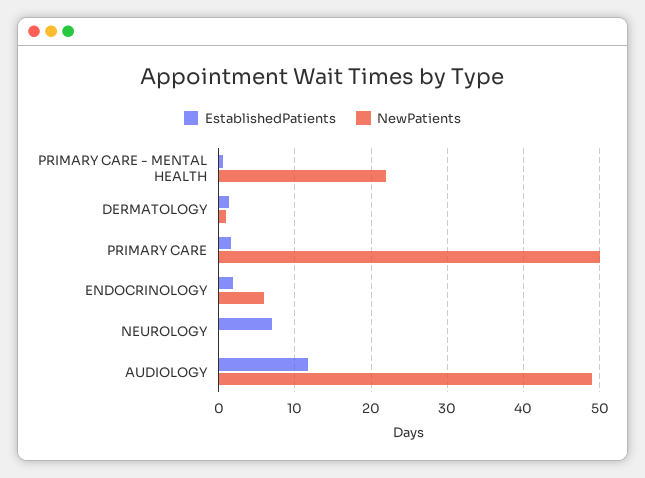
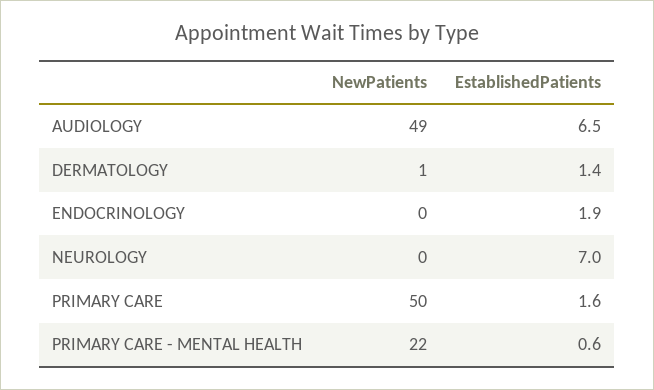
  {
    "EstablishedPatients": {
      "PRIMARY CARE - MENTAL HEALTH": 0.6,
      "DERMATOLOGY": 1.4,
      "PRIMARY CARE": 1.6,
      "ENDOCRINOLOGY": 1.9,
      "NEUROLOGY": 7,
-     "AUDIOLOGY": 12
+     "AUDIOLOGY": 6.5
    },
    "NewPatients": {
      "PRIMARY CARE - MENTAL HEALTH": 22,
      "DERMATOLOGY": 1,
      "PRIMARY CARE": 50,
-     "ENDOCRINOLOGY": 6,
+     "ENDOCRINOLOGY": 0,
      "NEUROLOGY": 0,
      "AUDIOLOGY": 49
    }
  }

